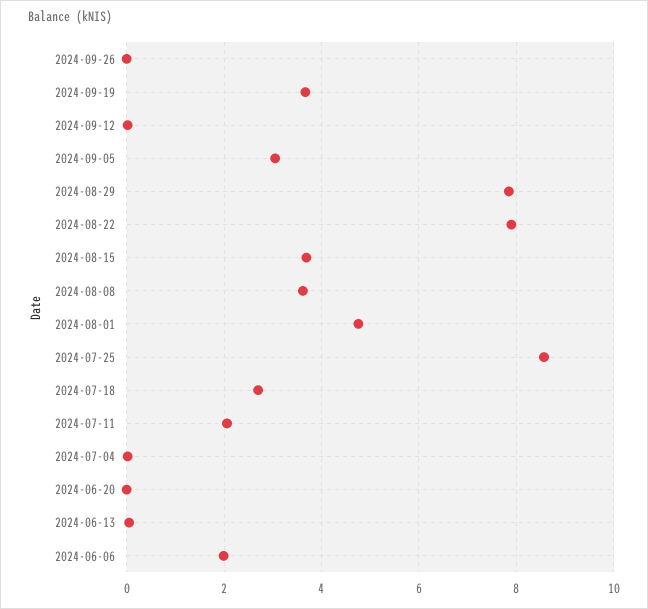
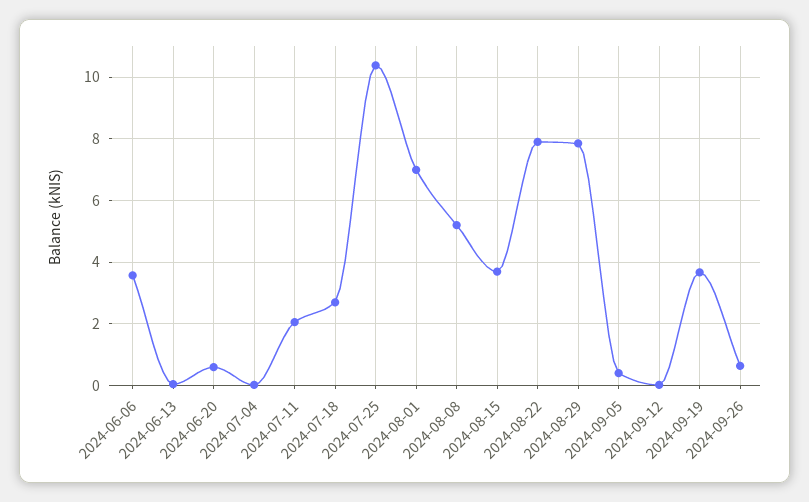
  {
-   "2024-09-26": 0,
+   "2024-09-26": 0.6,
    "2024-09-19": 3.6,
    "2024-09-12": 0,
-   "2024-09-05": 3,
+   "2024-09-05": 0.4,
    "2024-08-29": 7.8,
    "2024-08-22": 8,
    "2024-08-15": 3.6,
-   "2024-08-08": 3.6,
+   "2024-08-08": 5.2,
-   "2024-08-01": 4.8,
+   "2024-08-01": 7,
-   "2024-07-25": 8.6,
+   "2024-07-25": 10.4,
    "2024-07-18": 2.8,
    "2024-07-11": 2,
    "2024-07-04": 0,
-   "2024-06-20": 0,
+   "2024-06-20": 0.6,
    "2024-06-13": 0,
-   "2024-06-06": 2
+   "2024-06-06": 3.6
  }

